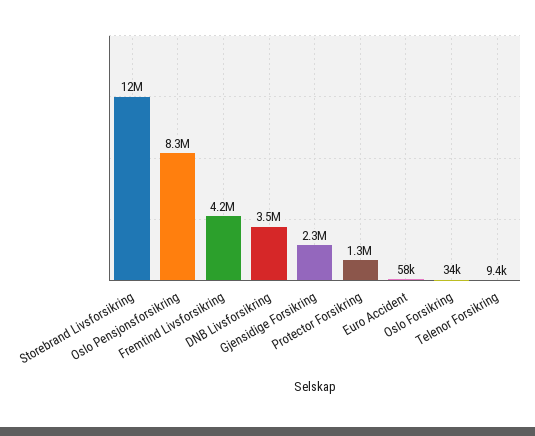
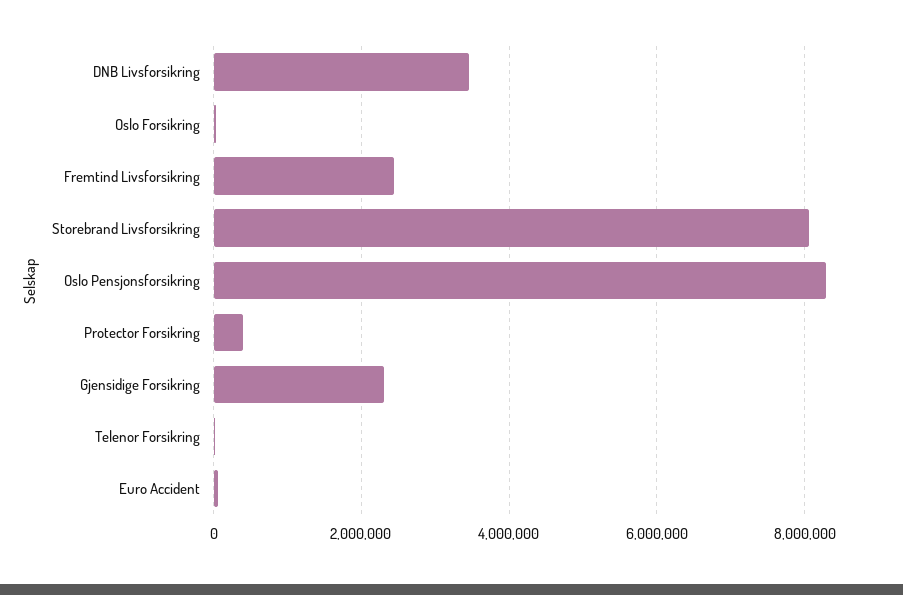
  {
-   "Storebrand Livsforsikring": 12000000,
+   "Storebrand Livsforsikring": 8000000,
    "Oslo Pensjonsforsikring": 8300000,
-   "Fremtind Livsforsikring": 4200000,
+   "Fremtind Livsforsikring": 2400000,
    "DNB Livsforsikring": 3500000,
    "Gjensidige Forsikring": 2300000,
-   "Protector Forsikring": 1300000,
+   "Protector Forsikring": 400000,
    "Euro Accident": 58000,
    "Oslo Forsikring": 34000,
    "Telenor Forsikring": 9400
  }

